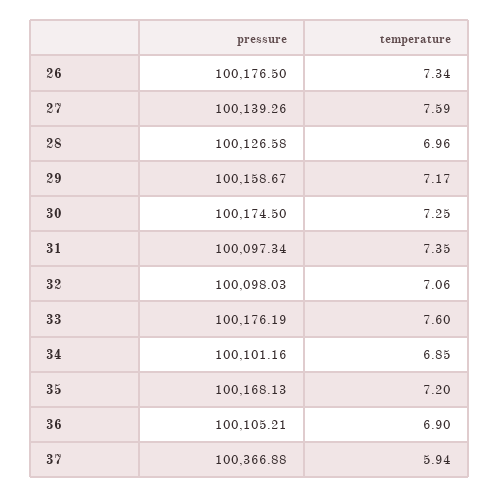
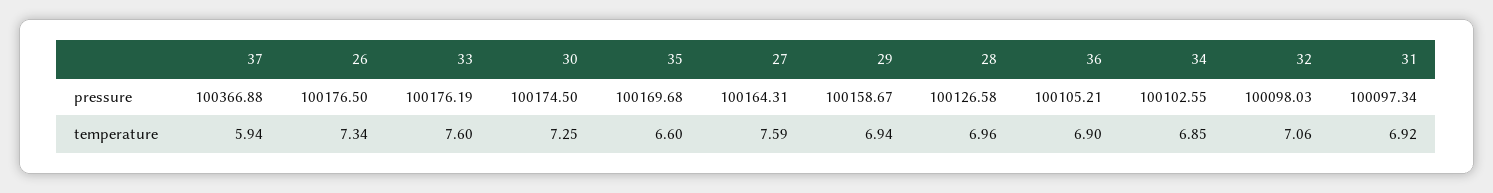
  {
    "pressure": {
      "26": 100176.5,
-     "27": 100139.26,
+     "27": 100164.31,
      "28": 100126.58,
      "29": 100158.67,
      "30": 100174.5,
      "31": 100097.34,
      "32": 100098.03,
      "33": 100176.19,
-     "34": 100101.16,
+     "34": 100102.55,
-     "35": 100168.13,
+     "35": 100169.68,
      "36": 100105.21,
      "37": 100366.88
    },
    "temperature": {
      "26": 7.34,
      "27": 7.59,
      "28": 6.96,
-     "29": 7.17,
+     "29": 6.94,
      "30": 7.25,
-     "31": 7.35,
+     "31": 6.92,
      "32": 7.06,
      "33": 7.6,
      "34": 6.85,
-     "35": 7.2,
+     "35": 6.6,
      "36": 6.9,
      "37": 5.94
    }
  }

